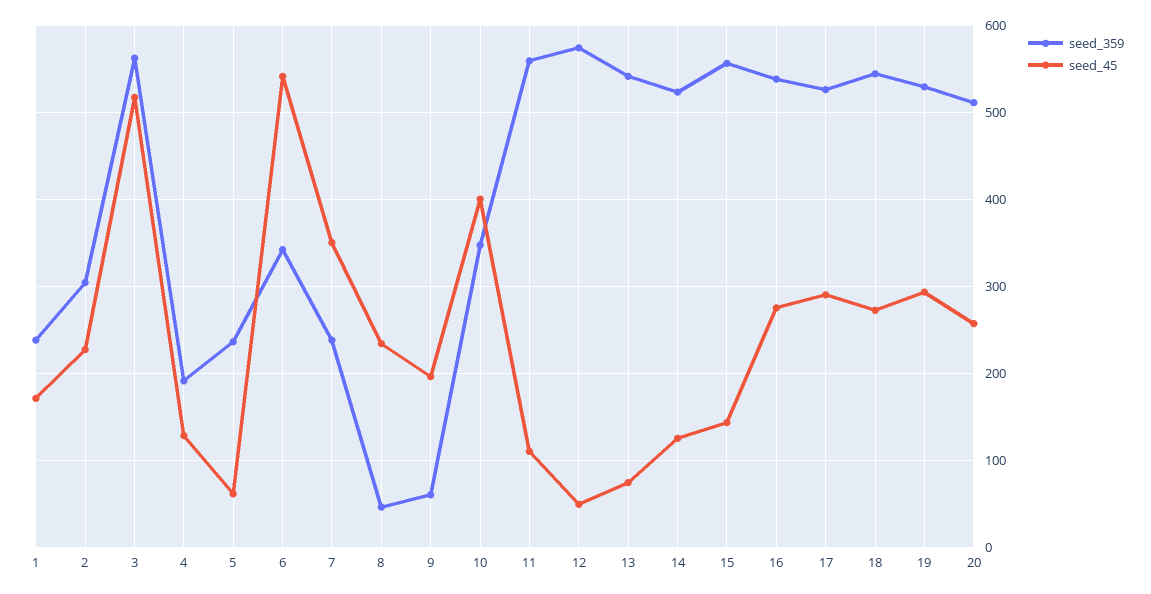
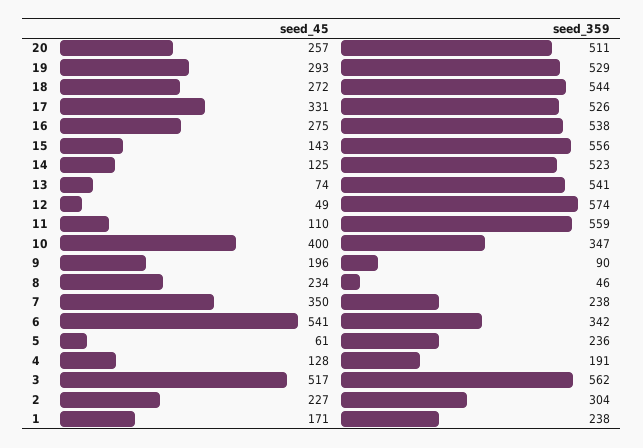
  {
    "seed_359": {
      "1": 238,
      "2": 304,
      "3": 562,
      "4": 191,
      "5": 236,
      "6": 342,
      "7": 238,
      "8": 46,
-     "9": 60,
+     "9": 90,
      "10": 347,
      "11": 559,
      "12": 574,
      "13": 541,
      "14": 523,
      "15": 556,
      "16": 538,
      "17": 526,
      "18": 544,
      "19": 529,
      "20": 511
    },
    "seed_45": {
      "1": 171,
      "2": 227,
      "3": 517,
      "4": 128,
      "5": 61,
      "6": 541,
      "7": 350,
      "8": 234,
      "9": 196,
      "10": 400,
      "11": 110,
      "12": 49,
      "13": 74,
      "14": 125,
      "15": 143,
      "16": 275,
-     "17": 290,
+     "17": 331,
      "18": 272,
      "19": 293,
      "20": 257
    }
  }

